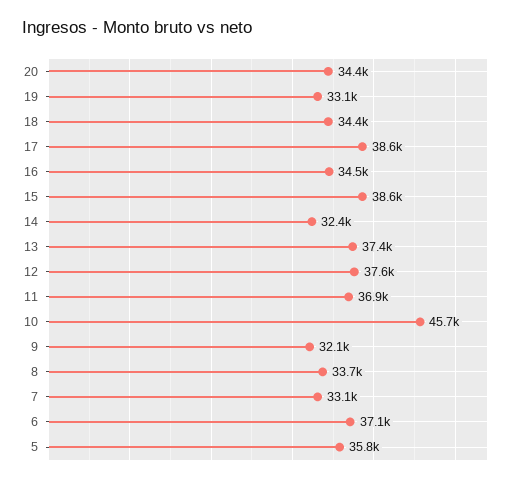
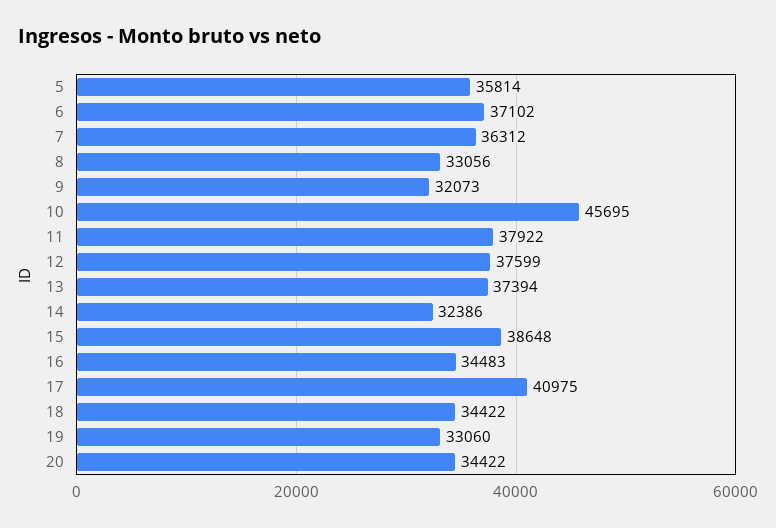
  {
    "20": 34422,
    "19": 33060,
    "18": 34422,
-   "17": 38600,
+   "17": 40975,
    "16": 34483,
    "15": 38648,
    "14": 32386,
    "13": 37394,
    "12": 37599,
-   "11": 36900,
+   "11": 37922,
    "10": 45695,
    "9": 32073,
-   "8": 33700,
+   "8": 33056,
-   "7": 33100,
+   "7": 36312,
    "6": 37102,
    "5": 35814
  }

